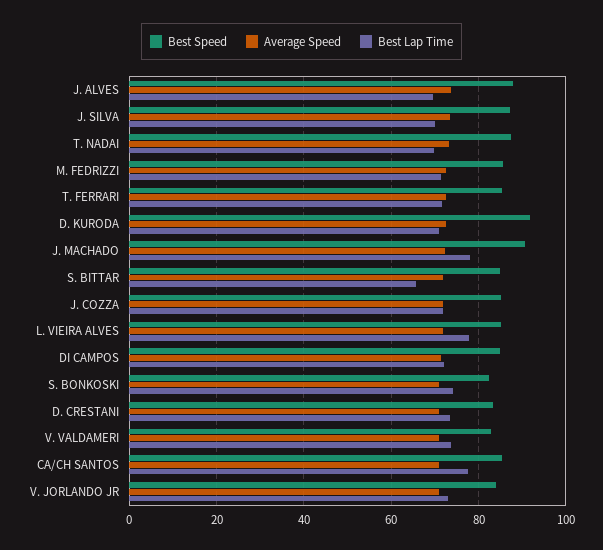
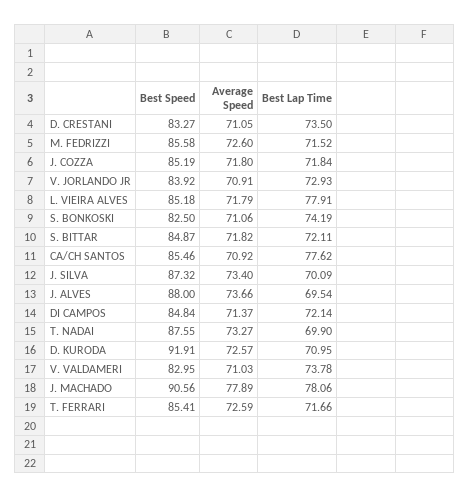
  {
    "Best Speed": {
      "J. ALVES": 88,
      "J. SILVA": 87.32,
      "T. NADAI": 87.55,
      "M. FEDRIZZI": 85.58,
      "T. FERRARI": 85.41,
      "D. KURODA": 91.91,
      "J. MACHADO": 90.56,
      "S. BITTAR": 84.87,
      "J. COZZA": 85.19,
      "L. VIEIRA ALVES": 85.18,
      "DI CAMPOS": 84.84,
      "S. BONKOSKI": 82.5,
      "D. CRESTANI": 83.27,
      "V. VALDAMERI": 82.95,
      "CA/CH SANTOS": 85.46,
      "V. JORLANDO JR": 83.92
    },
    "Average Speed": {
      "J. ALVES": 73.66,
      "J. SILVA": 73.4,
      "T. NADAI": 73.27,
      "M. FEDRIZZI": 72.6,
      "T. FERRARI": 72.59,
      "D. KURODA": 72.57,
-     "J. MACHADO": 72,
+     "J. MACHADO": 77.89,
      "S. BITTAR": 71.82,
      "J. COZZA": 71.8,
      "L. VIEIRA ALVES": 71.79,
      "DI CAMPOS": 71.37,
      "S. BONKOSKI": 71.06,
      "D. CRESTANI": 71.05,
      "V. VALDAMERI": 71.03,
      "CA/CH SANTOS": 70.92,
      "V. JORLANDO JR": 70.91
    },
    "Best Lap Time": {
      "J. ALVES": 69.54,
      "J. SILVA": 70.09,
      "T. NADAI": 69.9,
      "M. FEDRIZZI": 71.52,
      "T. FERRARI": 71.66,
      "D. KURODA": 70.95,
      "J. MACHADO": 78.06,
-     "S. BITTAR": 66,
+     "S. BITTAR": 72.11,
      "J. COZZA": 71.84,
      "L. VIEIRA ALVES": 77.91,
      "DI CAMPOS": 72.14,
      "S. BONKOSKI": 74.19,
      "D. CRESTANI": 73.5,
      "V. VALDAMERI": 73.78,
      "CA/CH SANTOS": 77.62,
      "V. JORLANDO JR": 72.93
    }
  }

